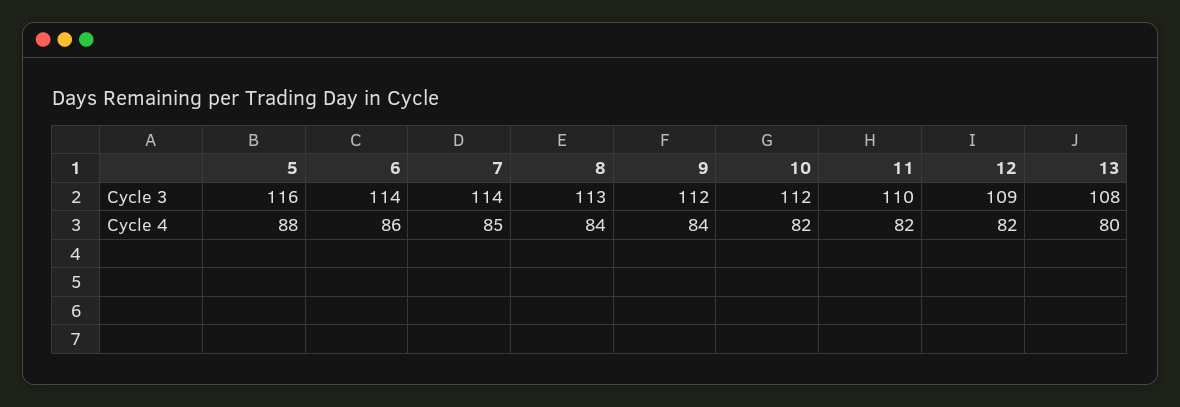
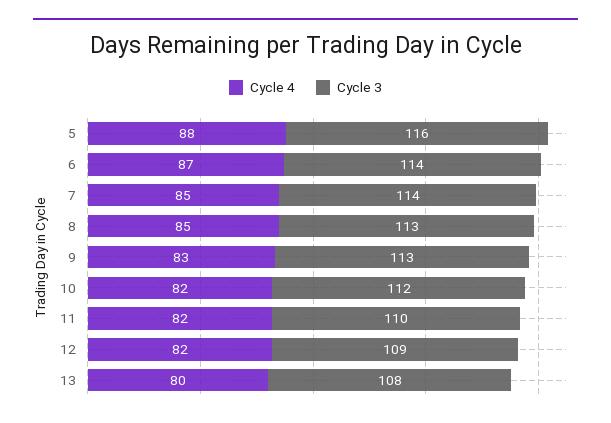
  {
    "Cycle 3": {
      "5": 116,
      "6": 114,
      "7": 114,
      "8": 113,
-     "9": 112,
+     "9": 113,
      "10": 112,
      "11": 110,
      "12": 109,
      "13": 108
    },
    "Cycle 4": {
      "5": 88,
-     "6": 86,
+     "6": 87,
      "7": 85,
-     "8": 84,
+     "8": 85,
-     "9": 84,
+     "9": 83,
      "10": 82,
      "11": 82,
      "12": 82,
      "13": 80
    }
  }

